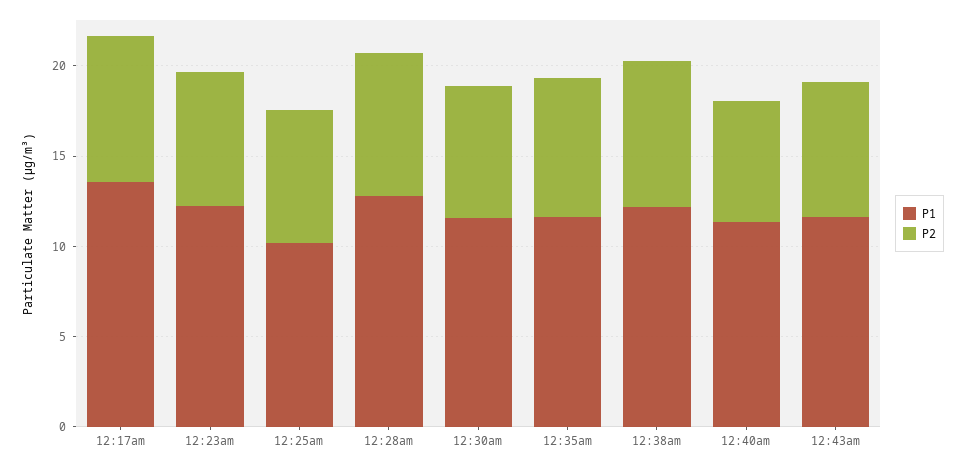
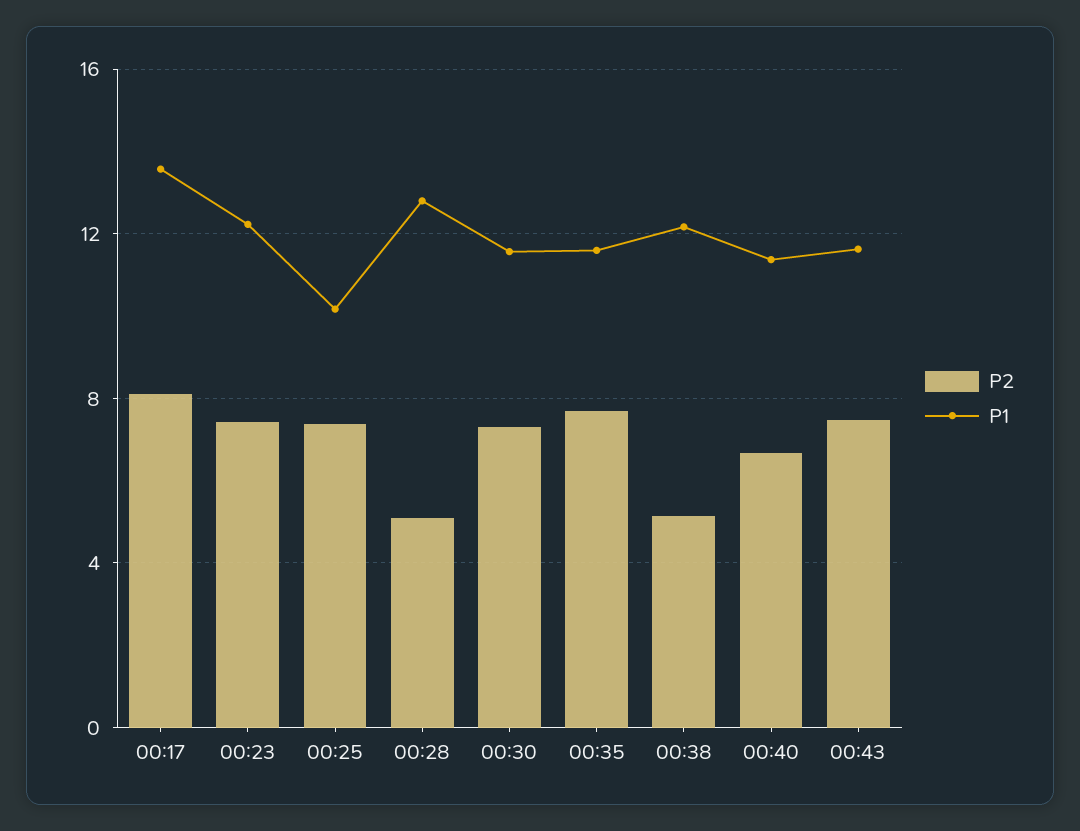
  {
    "P1": {
      "12:17am": 13.5,
      "12:23am": 12,
      "12:25am": 10,
      "12:28am": 13,
      "12:30am": 11.5,
      "12:35am": 11.5,
      "12:38am": 12,
      "12:40am": 11.5,
      "12:43am": 11.5
    },
    "P2": {
      "12:17am": 8,
      "12:23am": 7.5,
      "12:25am": 7.5,
-     "12:28am": 8,
+     "12:28am": 5,
      "12:30am": 7.5,
      "12:35am": 7.5,
-     "12:38am": 8,
+     "12:38am": 5,
      "12:40am": 6.5,
      "12:43am": 7.5
    }
  }

